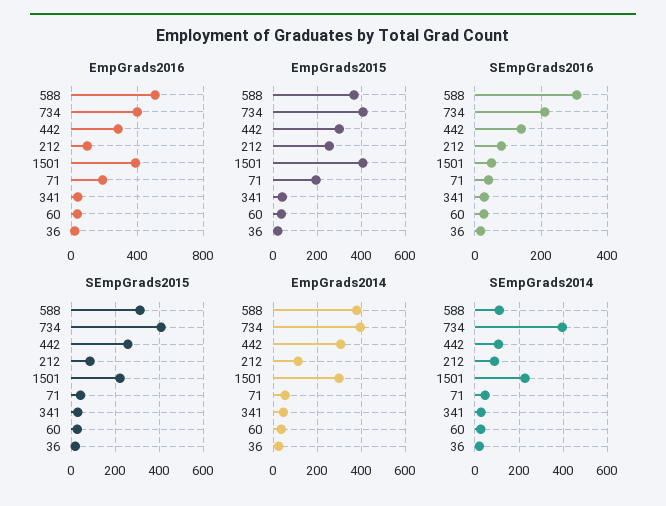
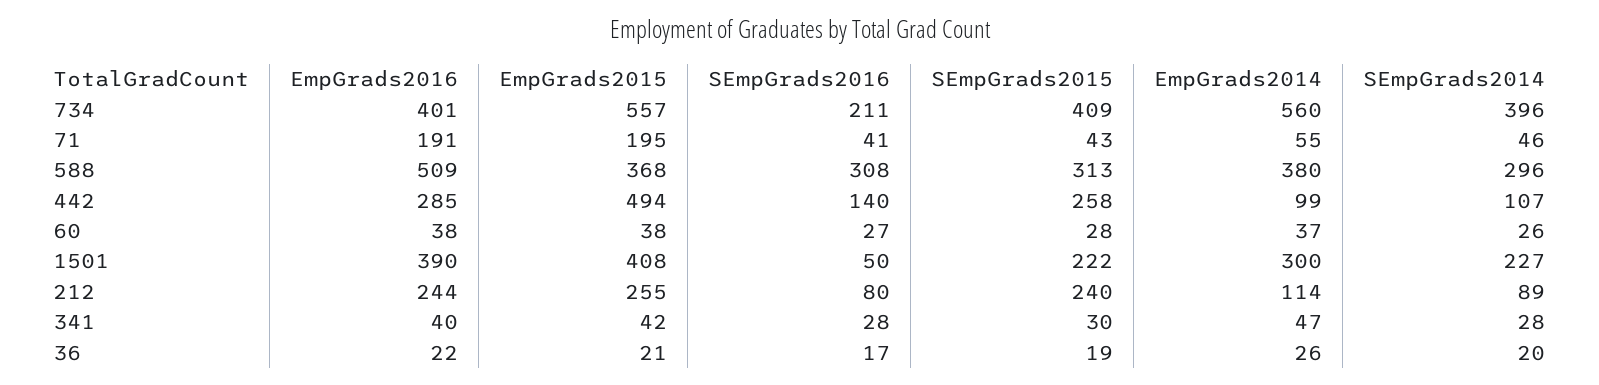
  {
    "EmpGrads2016": {
      "588": 509,
      "734": 401,
      "442": 285,
-     "212": 100,
+     "212": 244,
      "1501": 390,
      "71": 191,
      "341": 40,
      "60": 38,
      "36": 22
    },
    "EmpGrads2015": {
      "588": 368,
-     "734": 400,
+     "734": 557,
-     "442": 300,
+     "442": 494,
      "212": 255,
      "1501": 408,
      "71": 195,
      "341": 42,
      "60": 38,
      "36": 21
    },
    "SEmpGrads2016": {
      "588": 308,
      "734": 211,
      "442": 140,
      "212": 80,
      "1501": 50,
      "71": 41,
      "341": 28,
      "60": 27,
      "36": 17
    },
    "SEmpGrads2015": {
      "588": 313,
      "734": 409,
      "442": 258,
-     "212": 100,
+     "212": 240,
      "1501": 222,
      "71": 43,
      "341": 30,
      "60": 28,
      "36": 19
    },
    "EmpGrads2014": {
      "588": 380,
-     "734": 400,
+     "734": 560,
-     "442": 300,
+     "442": 99,
      "212": 114,
      "1501": 300,
      "71": 55,
      "341": 47,
      "60": 37,
      "36": 26
    },
    "SEmpGrads2014": {
-     "588": 100,
+     "588": 296,
      "734": 396,
      "442": 107,
      "212": 89,
      "1501": 227,
      "71": 46,
      "341": 28,
      "60": 26,
      "36": 20
    }
  }

